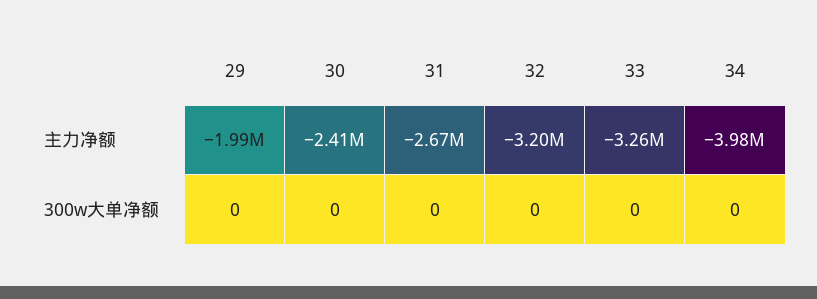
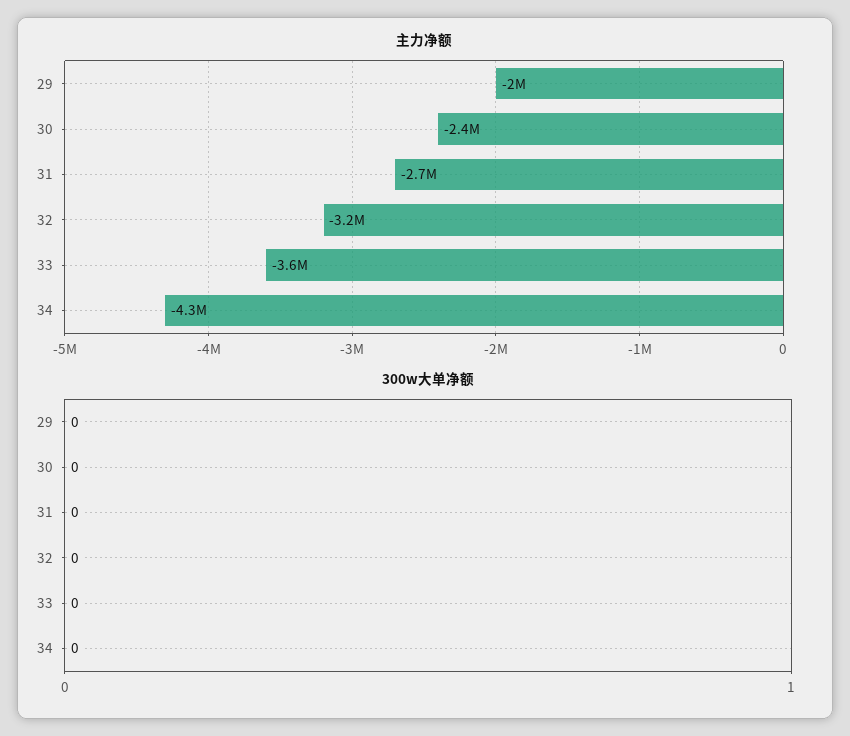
  {
    "主力净额": {
      "29": -1990000,
      "30": -2410000,
      "31": -2670000,
      "32": -3200000,
-     "33": -3260000,
+     "33": -3600000,
-     "34": -3980000
+     "34": -4300000
    },
    "300w大单净额": {
      "29": 0,
      "30": 0,
      "31": 0,
      "32": 0,
      "33": 0,
      "34": 0
    }
  }

